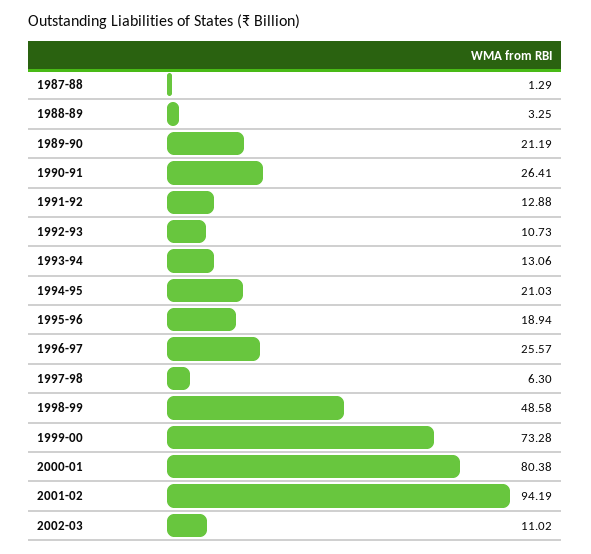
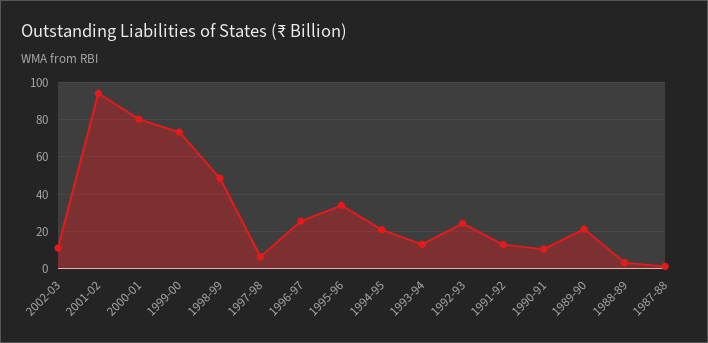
  {
    "1987-88": 1.29,
    "1988-89": 3.25,
    "1989-90": 21.19,
-   "1990-91": 26.41,
+   "1990-91": 10,
    "1991-92": 12.88,
-   "1992-93": 10.73,
+   "1992-93": 25,
    "1993-94": 13.06,
    "1994-95": 21.03,
-   "1995-96": 18.94,
+   "1995-96": 35,
    "1996-97": 25.57,
    "1997-98": 6.3,
    "1998-99": 48.58,
    "1999-00": 73.28,
    "2000-01": 80.38,
    "2001-02": 94.19,
    "2002-03": 11.02
  }

